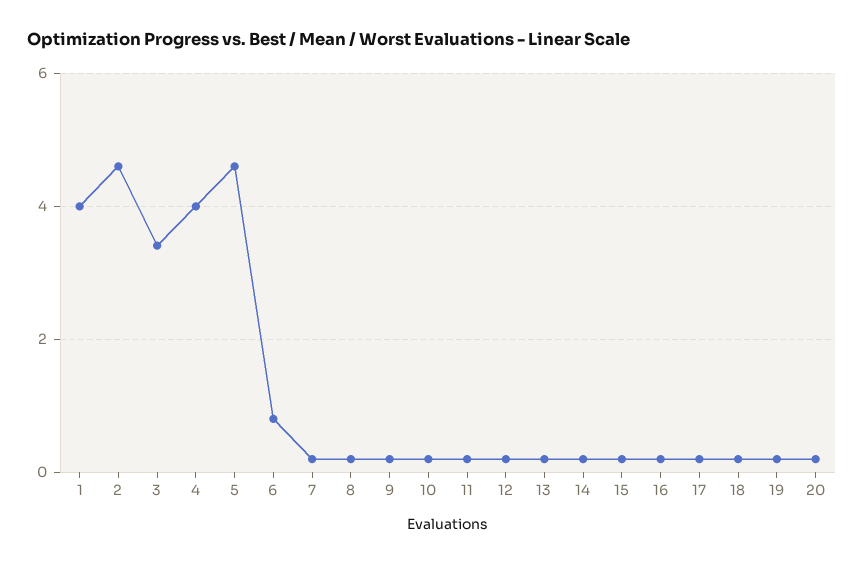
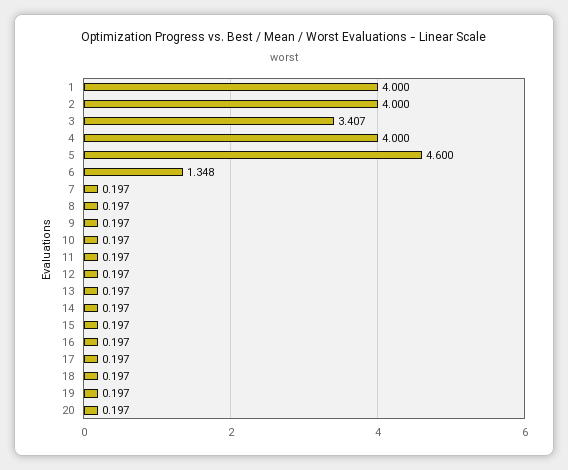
  {
    "1": 4,
-   "2": 4.6,
+   "2": 4,
    "3": 3.407,
    "4": 4,
    "5": 4.6,
-   "6": 0.8,
+   "6": 1.348,
    "7": 0.197,
    "8": 0.197,
    "9": 0.197,
    "10": 0.197,
    "11": 0.197,
    "12": 0.197,
    "13": 0.197,
    "14": 0.197,
    "15": 0.197,
    "16": 0.197,
    "17": 0.197,
    "18": 0.197,
    "19": 0.197,
    "20": 0.197
  }

